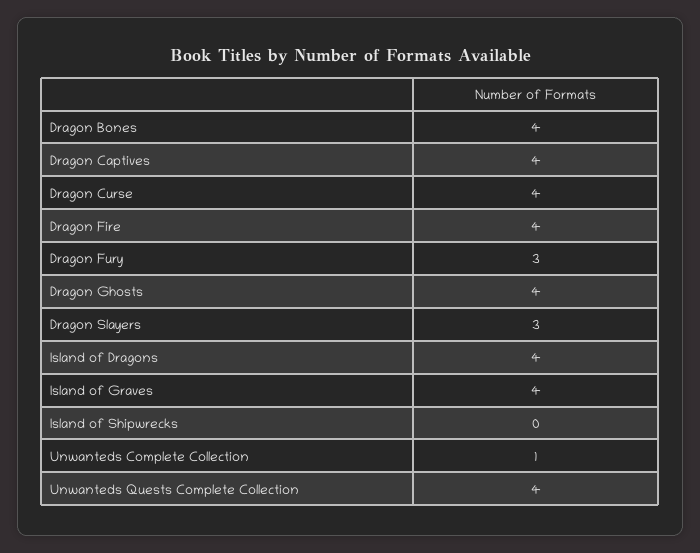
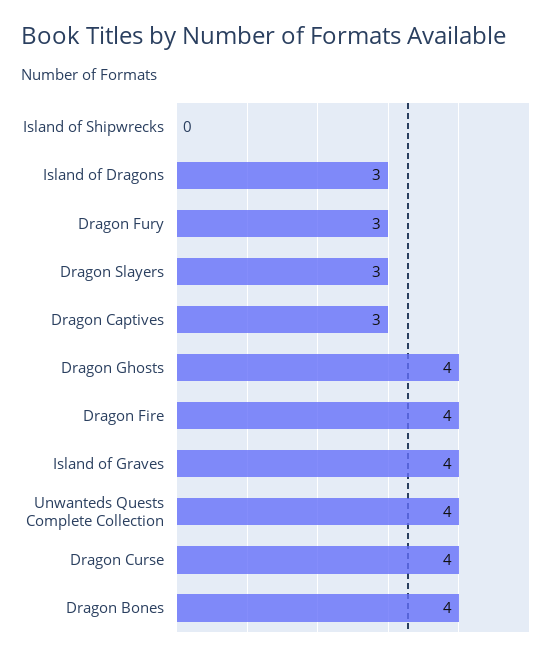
  {
    "Dragon Bones": 4,
-   "Dragon Captives": 4,
+   "Dragon Captives": 3,
    "Dragon Curse": 4,
    "Dragon Fire": 4,
    "Dragon Fury": 3,
    "Dragon Ghosts": 4,
    "Dragon Slayers": 3,
-   "Island of Dragons": 4,
+   "Island of Dragons": 3,
    "Island of Graves": 4,
    "Island of Shipwrecks": 0,
-   "Unwanteds Complete Collection": 1,
    "Unwanteds Quests Complete Collection": 4
  }

